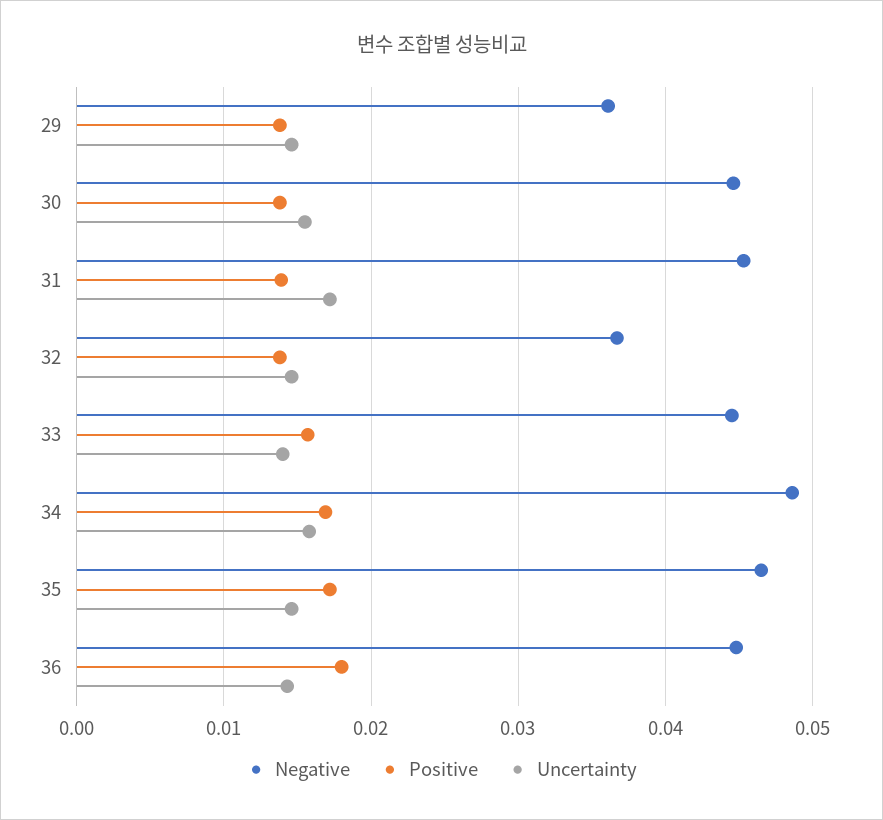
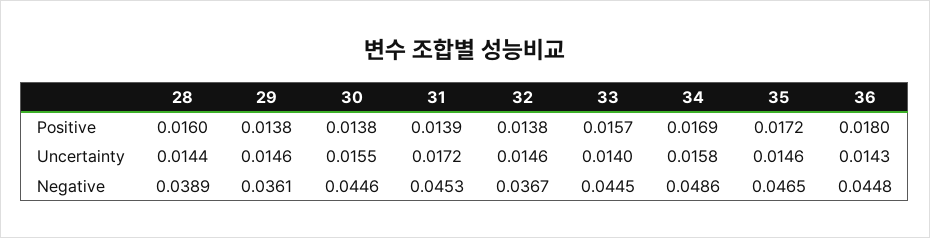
  {
    "Negative": {
      "29": 0.0361,
      "30": 0.0446,
      "31": 0.0453,
      "32": 0.0367,
      "33": 0.0445,
      "34": 0.0486,
      "35": 0.0465,
-     "36": 0.0448
+     "36": 0.0448,
+     "28": 0.0389
    },
    "Positive": {
      "29": 0.0138,
      "30": 0.0138,
      "31": 0.0139,
      "32": 0.0138,
      "33": 0.0157,
      "34": 0.0169,
      "35": 0.0172,
-     "36": 0.018
+     "36": 0.018,
+     "28": 0.016
    },
    "Uncertainty": {
      "29": 0.0146,
      "30": 0.0155,
      "31": 0.0172,
      "32": 0.0146,
      "33": 0.014,
      "34": 0.0158,
      "35": 0.0146,
-     "36": 0.0143
+     "36": 0.0143,
+     "28": 0.0144
    }
  }

